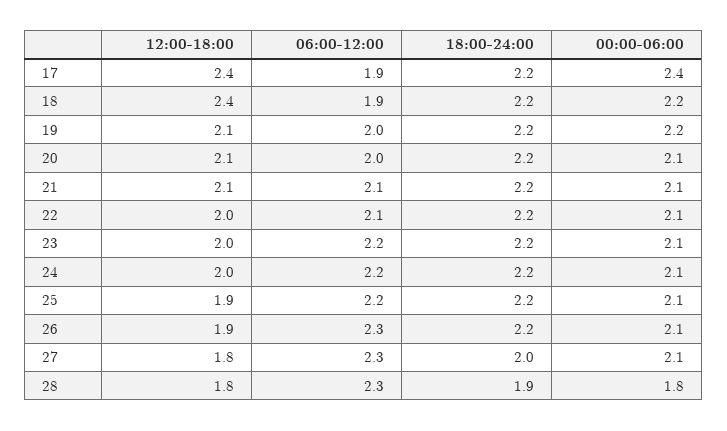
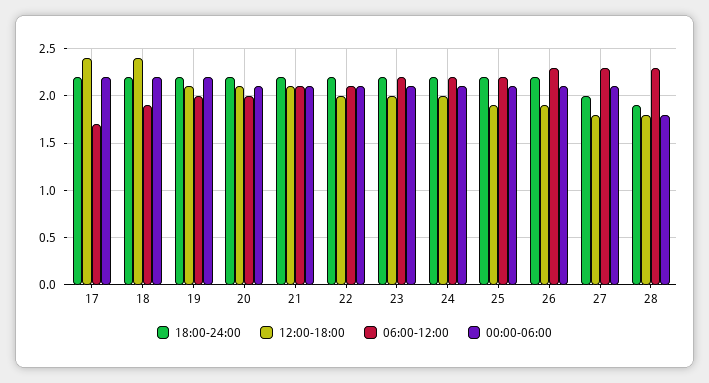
  {
    "12:00-18:00": {
      "17": 2.4,
      "18": 2.4,
      "19": 2.1,
      "20": 2.1,
      "21": 2.1,
      "22": 2,
      "23": 2,
      "24": 2,
      "25": 1.9,
      "26": 1.9,
      "27": 1.8,
      "28": 1.8
    },
    "06:00-12:00": {
-     "17": 1.9,
+     "17": 1.7,
      "18": 1.9,
      "19": 2,
      "20": 2,
      "21": 2.1,
      "22": 2.1,
      "23": 2.2,
      "24": 2.2,
      "25": 2.2,
      "26": 2.3,
      "27": 2.3,
      "28": 2.3
    },
    "18:00-24:00": {
      "17": 2.2,
      "18": 2.2,
      "19": 2.2,
      "20": 2.2,
      "21": 2.2,
      "22": 2.2,
      "23": 2.2,
      "24": 2.2,
      "25": 2.2,
      "26": 2.2,
      "27": 2,
      "28": 1.9
    },
    "00:00-06:00": {
-     "17": 2.4,
+     "17": 2.2,
      "18": 2.2,
      "19": 2.2,
      "20": 2.1,
      "21": 2.1,
      "22": 2.1,
      "23": 2.1,
      "24": 2.1,
      "25": 2.1,
      "26": 2.1,
      "27": 2.1,
      "28": 1.8
    }
  }

